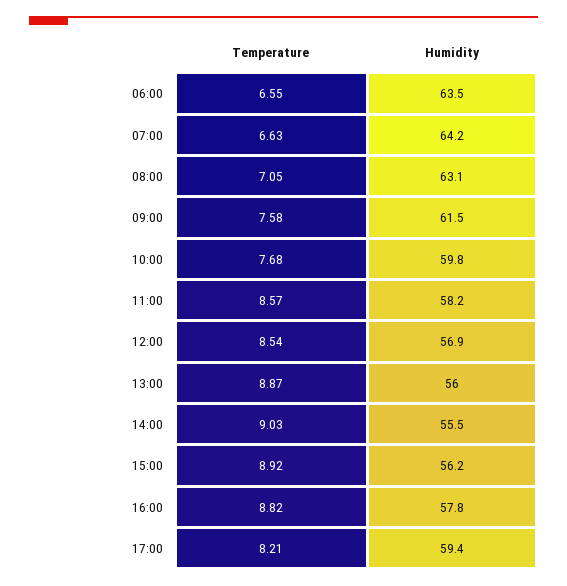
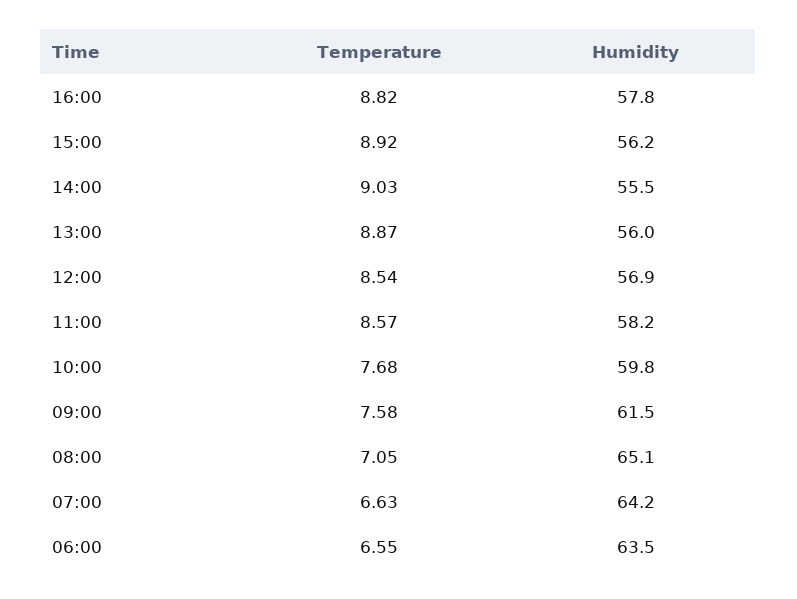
  {
    "Temperature": {
      "06:00": 6.55,
      "07:00": 6.63,
      "08:00": 7.05,
      "09:00": 7.58,
      "10:00": 7.68,
      "11:00": 8.57,
      "12:00": 8.54,
      "13:00": 8.87,
      "14:00": 9.03,
      "15:00": 8.92,
-     "16:00": 8.82,
+     "16:00": 8.82
-     "17:00": 8.21
    },
    "Humidity": {
      "06:00": 63.5,
      "07:00": 64.2,
-     "08:00": 63.1,
+     "08:00": 65.1,
      "09:00": 61.5,
      "10:00": 59.8,
      "11:00": 58.2,
      "12:00": 56.9,
      "13:00": 56,
      "14:00": 55.5,
      "15:00": 56.2,
-     "16:00": 57.8,
+     "16:00": 57.8
-     "17:00": 59.4
    }
  }

